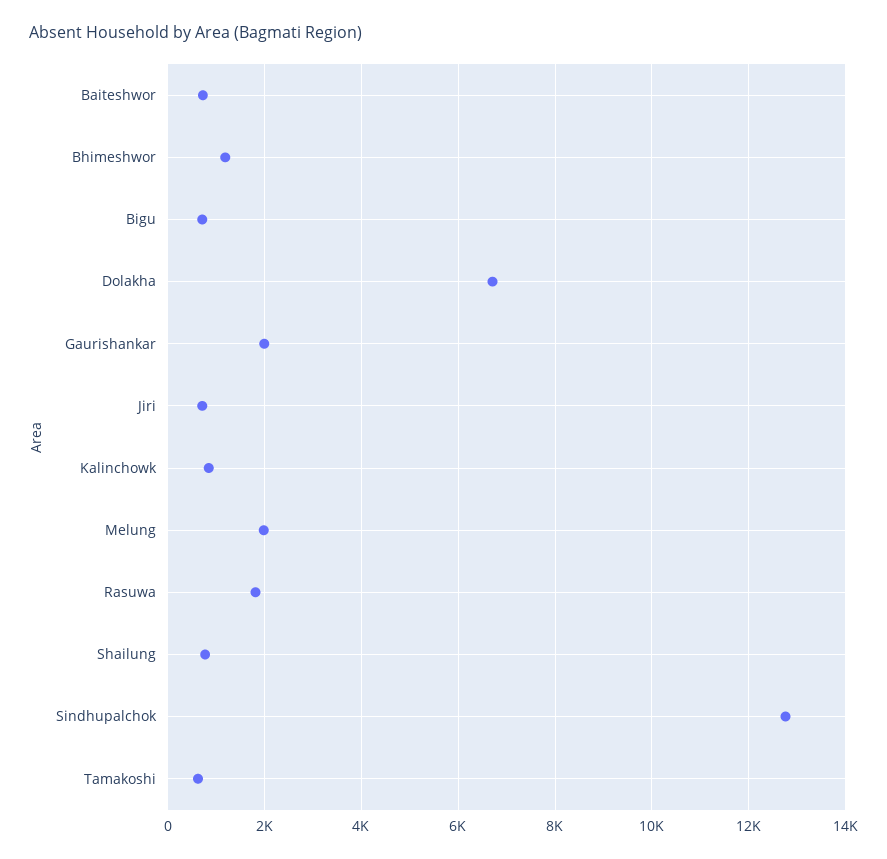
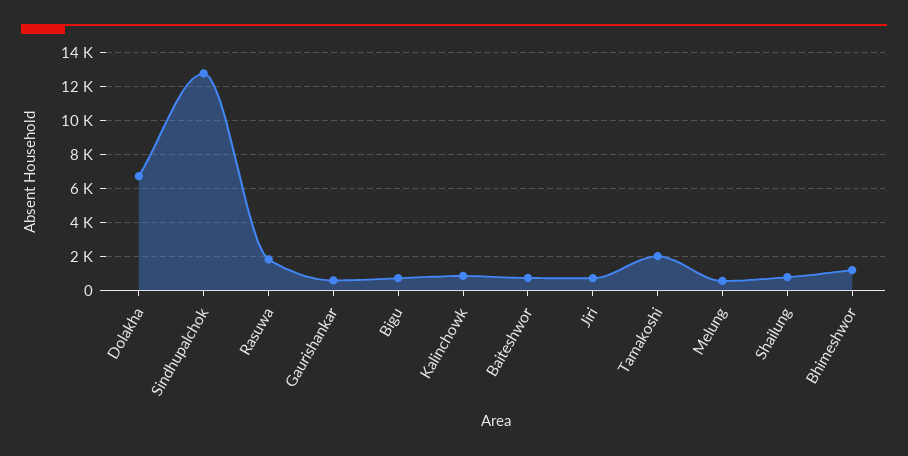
  {
    "Baiteshwor": 800,
    "Bhimeshwor": 1200,
    "Bigu": 800,
    "Dolakha": 6800,
-   "Gaurishankar": 2000,
+   "Gaurishankar": 500,
    "Jiri": 800,
    "Kalinchowk": 800,
-   "Melung": 2000,
+   "Melung": 500,
    "Rasuwa": 1800,
    "Shailung": 800,
    "Sindhupalchok": 12800,
-   "Tamakoshi": 600
+   "Tamakoshi": 2000
  }

